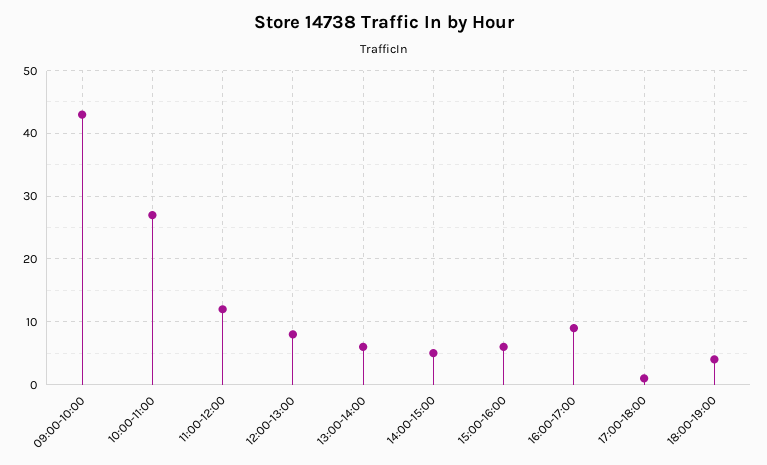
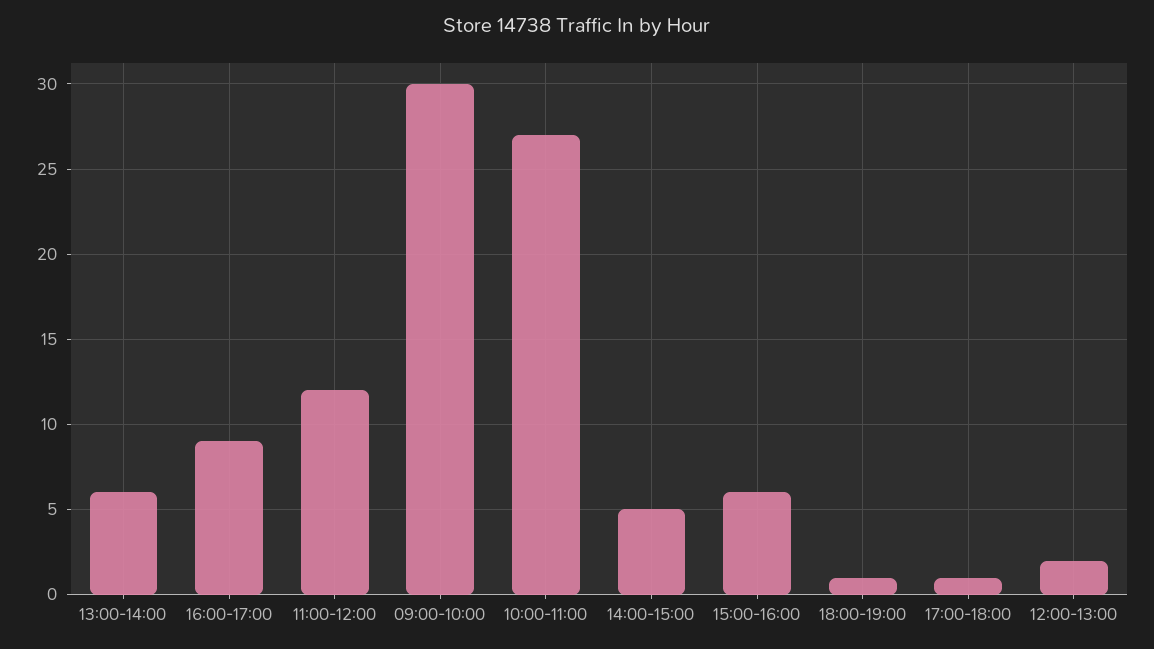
  {
-   "09:00-10:00": 43,
+   "09:00-10:00": 30,
    "10:00-11:00": 27,
    "11:00-12:00": 12,
-   "12:00-13:00": 8,
+   "12:00-13:00": 2,
    "13:00-14:00": 6,
    "14:00-15:00": 5,
    "15:00-16:00": 6,
    "16:00-17:00": 9,
    "17:00-18:00": 1,
-   "18:00-19:00": 4
+   "18:00-19:00": 1
  }

